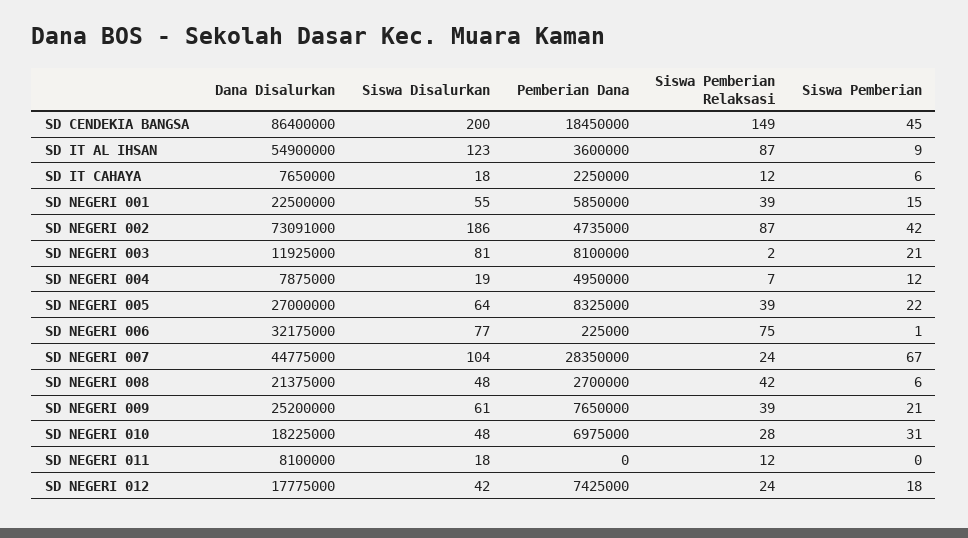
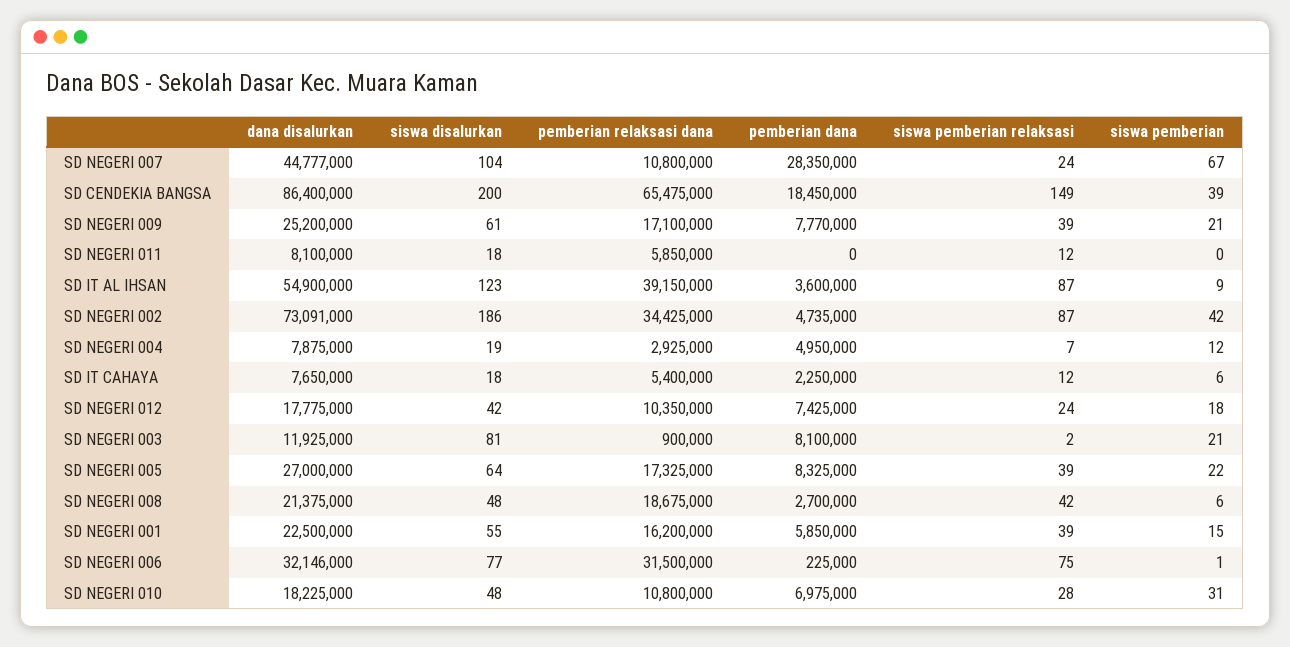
  {
    "Dana Disalurkan": {
      "SD CENDEKIA BANGSA": 86400000,
      "SD IT AL IHSAN": 54900000,
      "SD IT CAHAYA": 7650000,
      "SD NEGERI 001": 22500000,
      "SD NEGERI 002": 73091000,
      "SD NEGERI 003": 11925000,
      "SD NEGERI 004": 7875000,
      "SD NEGERI 005": 27000000,
-     "SD NEGERI 006": 32175000,
+     "SD NEGERI 006": 32146000,
-     "SD NEGERI 007": 44775000,
+     "SD NEGERI 007": 44777000,
      "SD NEGERI 008": 21375000,
      "SD NEGERI 009": 25200000,
      "SD NEGERI 010": 18225000,
      "SD NEGERI 011": 8100000,
      "SD NEGERI 012": 17775000
    },
    "Siswa Disalurkan": {
      "SD CENDEKIA BANGSA": 200,
      "SD IT AL IHSAN": 123,
      "SD IT CAHAYA": 18,
      "SD NEGERI 001": 55,
      "SD NEGERI 002": 186,
      "SD NEGERI 003": 81,
      "SD NEGERI 004": 19,
      "SD NEGERI 005": 64,
      "SD NEGERI 006": 77,
      "SD NEGERI 007": 104,
      "SD NEGERI 008": 48,
      "SD NEGERI 009": 61,
      "SD NEGERI 010": 48,
      "SD NEGERI 011": 18,
      "SD NEGERI 012": 42
    },
    "Pemberian Dana": {
      "SD CENDEKIA BANGSA": 18450000,
      "SD IT AL IHSAN": 3600000,
      "SD IT CAHAYA": 2250000,
      "SD NEGERI 001": 5850000,
      "SD NEGERI 002": 4735000,
      "SD NEGERI 003": 8100000,
      "SD NEGERI 004": 4950000,
      "SD NEGERI 005": 8325000,
      "SD NEGERI 006": 225000,
      "SD NEGERI 007": 28350000,
      "SD NEGERI 008": 2700000,
-     "SD NEGERI 009": 7650000,
+     "SD NEGERI 009": 7770000,
      "SD NEGERI 010": 6975000,
      "SD NEGERI 011": 0,
      "SD NEGERI 012": 7425000
    },
    "Siswa Pemberian Relaksasi": {
      "SD CENDEKIA BANGSA": 149,
      "SD IT AL IHSAN": 87,
      "SD IT CAHAYA": 12,
      "SD NEGERI 001": 39,
      "SD NEGERI 002": 87,
      "SD NEGERI 003": 2,
      "SD NEGERI 004": 7,
      "SD NEGERI 005": 39,
      "SD NEGERI 006": 75,
      "SD NEGERI 007": 24,
      "SD NEGERI 008": 42,
      "SD NEGERI 009": 39,
      "SD NEGERI 010": 28,
      "SD NEGERI 011": 12,
      "SD NEGERI 012": 24
    },
    "Siswa Pemberian": {
-     "SD CENDEKIA BANGSA": 45,
+     "SD CENDEKIA BANGSA": 39,
      "SD IT AL IHSAN": 9,
      "SD IT CAHAYA": 6,
      "SD NEGERI 001": 15,
      "SD NEGERI 002": 42,
      "SD NEGERI 003": 21,
      "SD NEGERI 004": 12,
      "SD NEGERI 005": 22,
      "SD NEGERI 006": 1,
      "SD NEGERI 007": 67,
      "SD NEGERI 008": 6,
      "SD NEGERI 009": 21,
      "SD NEGERI 010": 31,
      "SD NEGERI 011": 0,
      "SD NEGERI 012": 18
-   }
+   },
+   "pemberian relaksasi dana": {
+     "SD NEGERI 007": 10800000,
+     "SD CENDEKIA BANGSA": 65475000,
+     "SD NEGERI 009": 17100000,
+     "SD NEGERI 011": 5850000,
+     "SD IT AL IHSAN": 39150000,
+     "SD NEGERI 002": 34425000,
+     "SD NEGERI 004": 2925000,
+     "SD IT CAHAYA": 5400000,
+     "SD NEGERI 012": 10350000,
+     "SD NEGERI 003": 900000,
+     "SD NEGERI 005": 17325000,
+     "SD NEGERI 008": 18675000,
+     "SD NEGERI 001": 16200000,
+     "SD NEGERI 006": 31500000,
+     "SD NEGERI 010": 10800000
+   }
  }

